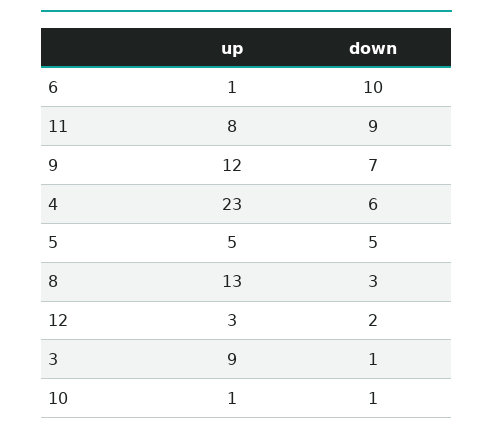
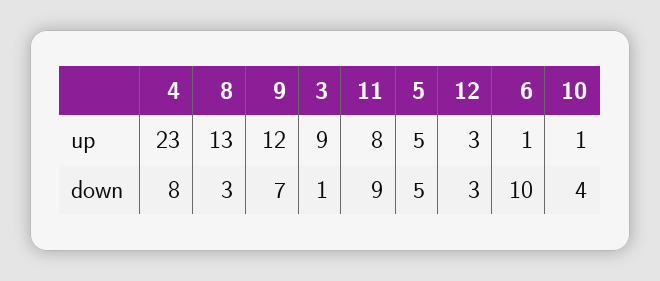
  {
    "up": {
      "6": 1,
      "11": 8,
      "9": 12,
      "4": 23,
      "5": 5,
      "8": 13,
      "12": 3,
      "3": 9,
      "10": 1
    },
    "down": {
      "6": 10,
      "11": 9,
      "9": 7,
-     "4": 6,
+     "4": 8,
      "5": 5,
      "8": 3,
-     "12": 2,
+     "12": 3,
      "3": 1,
-     "10": 1
+     "10": 4
    }
  }

